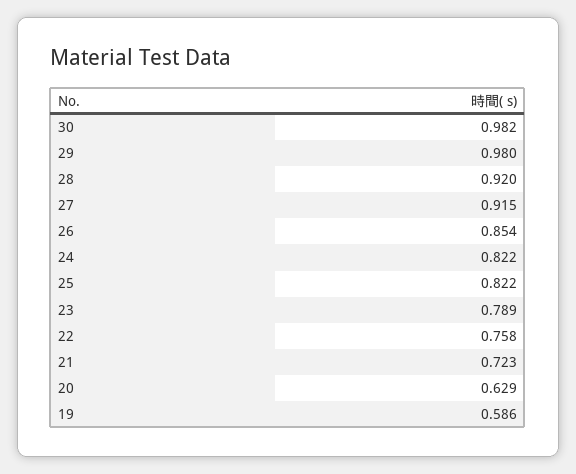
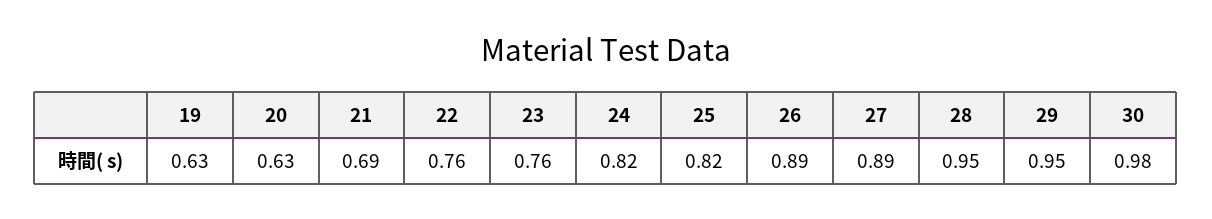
  {
    "30": 0.982,
-   "29": 0.98,
+   "29": 0.95,
-   "28": 0.92,
+   "28": 0.95,
-   "27": 0.915,
+   "27": 0.89,
-   "26": 0.854,
+   "26": 0.89,
    "24": 0.822,
    "25": 0.822,
-   "23": 0.789,
+   "23": 0.76,
    "22": 0.758,
-   "21": 0.723,
+   "21": 0.69,
    "20": 0.629,
-   "19": 0.586
+   "19": 0.63
  }

